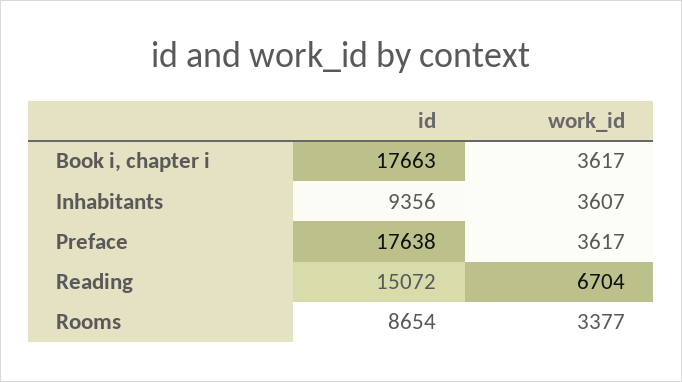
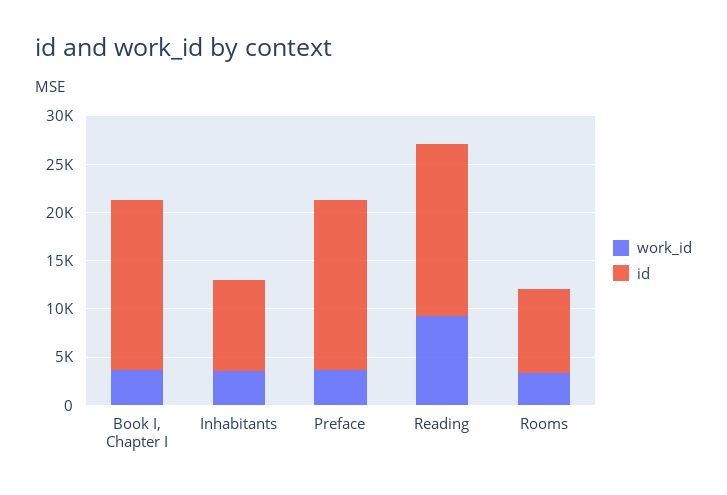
  {
    "id": {
      "Book i, chapter i": 17663,
      "Inhabitants": 9356,
      "Preface": 17638,
-     "Reading": 15072,
+     "Reading": 18000,
      "Rooms": 8654
    },
    "work_id": {
      "Book i, chapter i": 3617,
      "Inhabitants": 3607,
      "Preface": 3617,
-     "Reading": 6704,
+     "Reading": 9000,
      "Rooms": 3377
    }
  }

